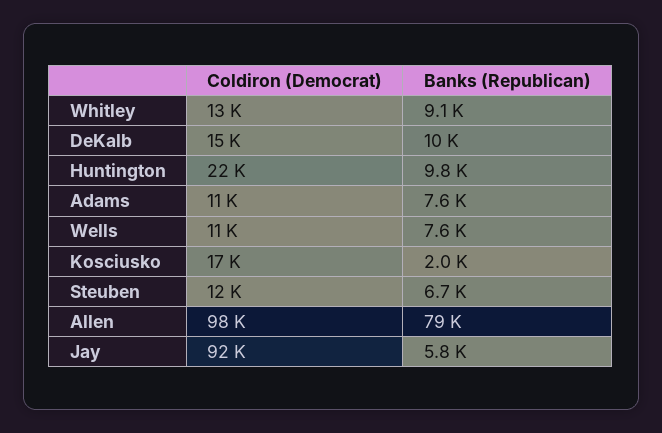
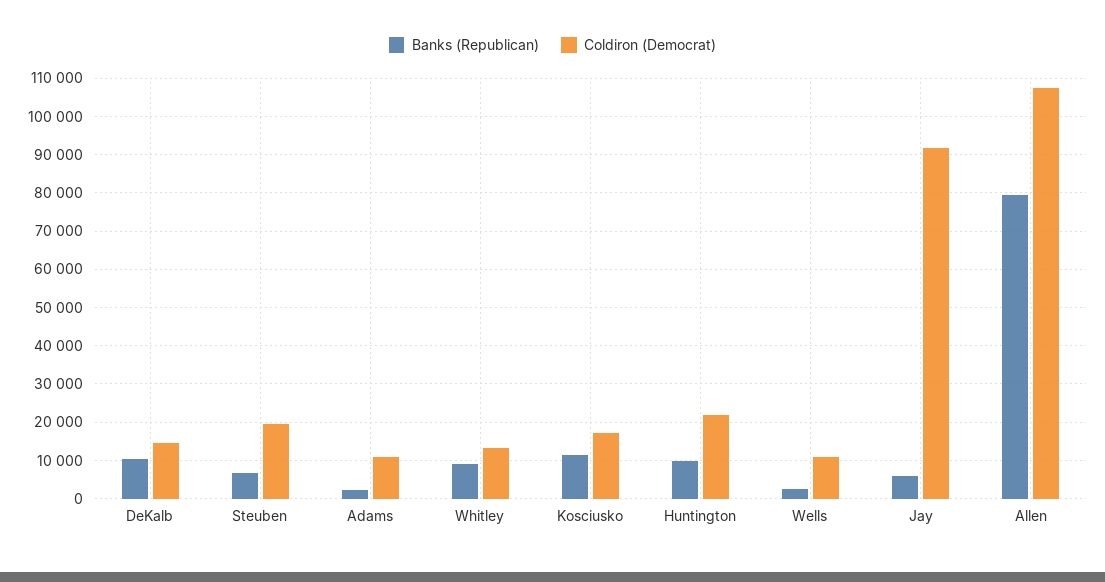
  {
    "Coldiron (Democrat)": {
      "Whitley": 13000,
      "DeKalb": 15000,
      "Huntington": 22000,
      "Adams": 11000,
      "Wells": 11000,
      "Kosciusko": 17000,
-     "Steuben": 12000,
+     "Steuben": 20000,
-     "Allen": 98000,
+     "Allen": 108000,
      "Jay": 92000
    },
    "Banks (Republican)": {
      "Whitley": 9100,
      "DeKalb": 10000,
      "Huntington": 9800,
-     "Adams": 7600,
+     "Adams": 2000,
-     "Wells": 7600,
+     "Wells": 2000,
-     "Kosciusko": 2000,
+     "Kosciusko": 12000,
      "Steuben": 6700,
      "Allen": 79000,
      "Jay": 5800
    }
  }

